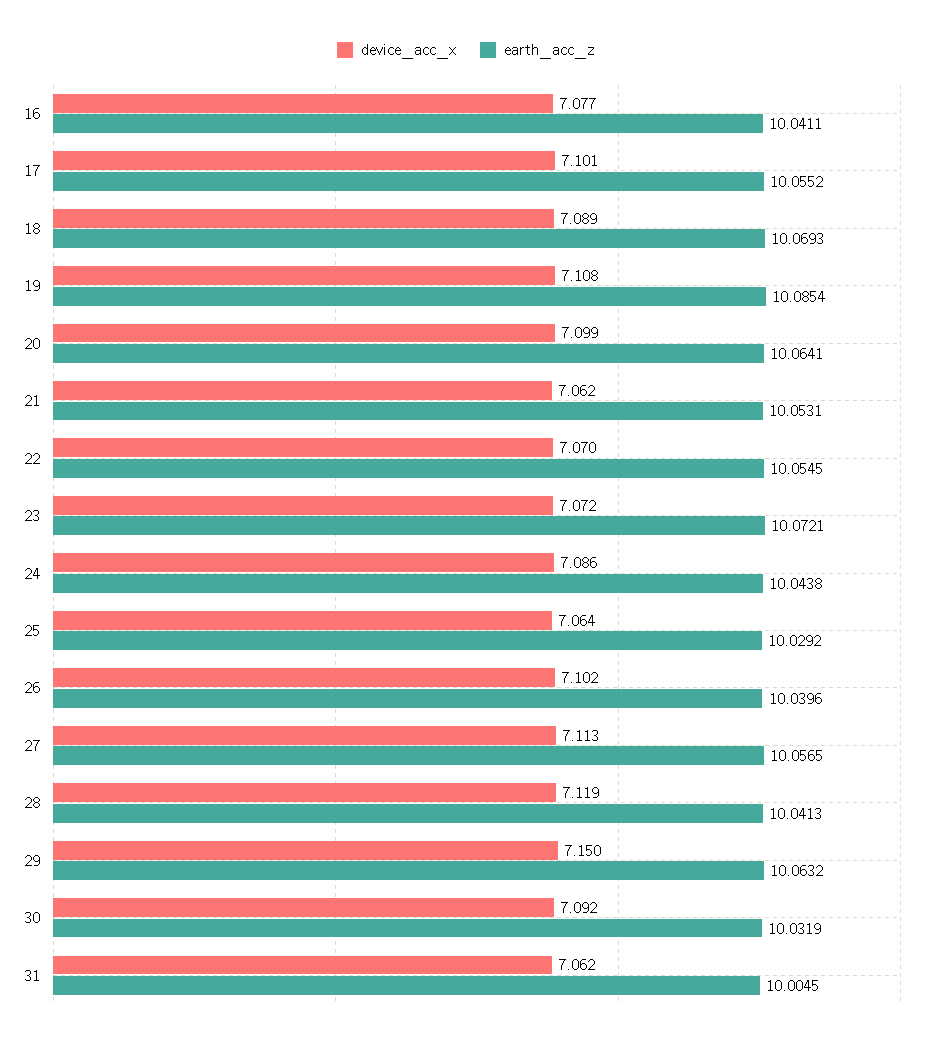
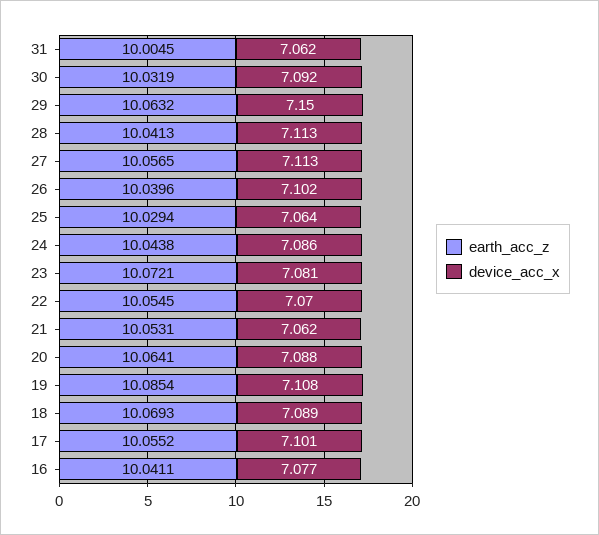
  {
    "device_acc_x": {
      "16": 7.077,
      "17": 7.101,
      "18": 7.089,
      "19": 7.108,
-     "20": 7.099,
+     "20": 7.088,
      "21": 7.062,
      "22": 7.07,
-     "23": 7.072,
+     "23": 7.081,
      "24": 7.086,
      "25": 7.064,
      "26": 7.102,
      "27": 7.113,
-     "28": 7.119,
+     "28": 7.113,
      "29": 7.15,
      "30": 7.092,
      "31": 7.062
    },
    "earth_acc_z": {
      "16": 10.0411,
      "17": 10.0552,
      "18": 10.0693,
      "19": 10.0854,
      "20": 10.0641,
      "21": 10.0531,
      "22": 10.0545,
      "23": 10.0721,
      "24": 10.0438,
-     "25": 10.0292,
+     "25": 10.0294,
      "26": 10.0396,
      "27": 10.0565,
      "28": 10.0413,
      "29": 10.0632,
      "30": 10.0319,
      "31": 10.0045
    }
  }

